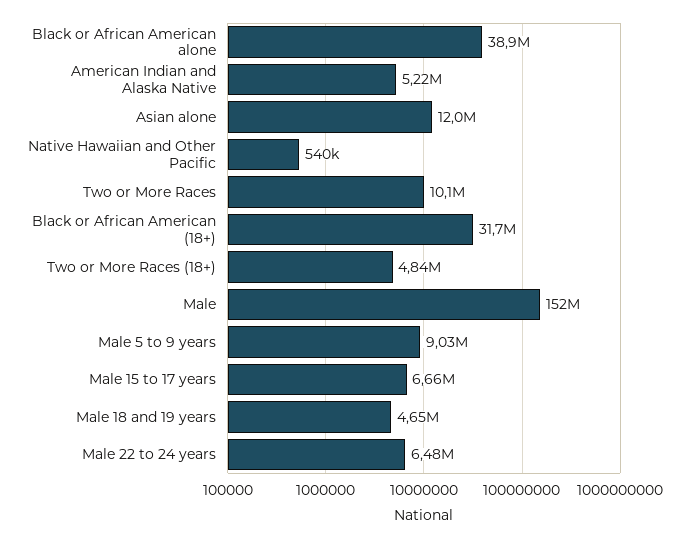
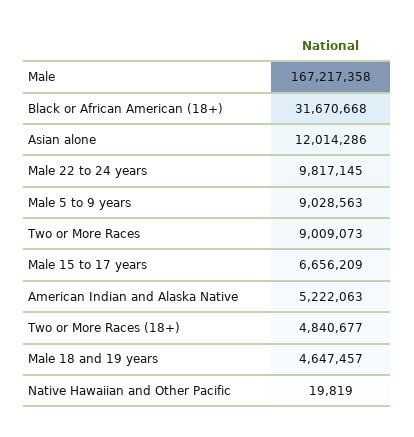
  {
-   "Black or African American alone": 38900000,
    "American Indian and Alaska Native": 5222063,
    "Asian alone": 12014286,
-   "Native Hawaiian and Other Pacific": 540000,
+   "Native Hawaiian and Other Pacific": 19819,
-   "Two or More Races": 10100000,
+   "Two or More Races": 9009073,
    "Black or African American (18+)": 31670668,
    "Two or More Races (18+)": 4840677,
-   "Male": 152000000,
+   "Male": 167217358,
    "Male 5 to 9 years": 9028563,
    "Male 15 to 17 years": 6656209,
    "Male 18 and 19 years": 4647457,
-   "Male 22 to 24 years": 6480000
+   "Male 22 to 24 years": 9817145
  }

